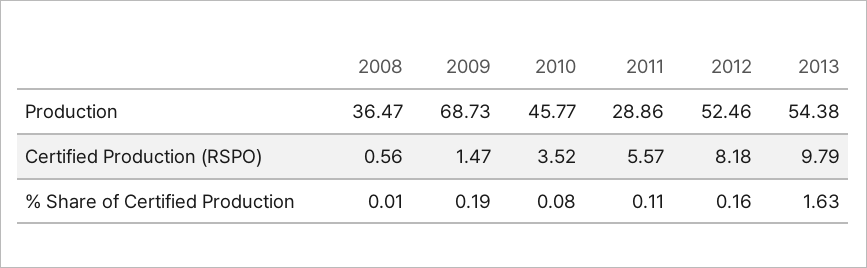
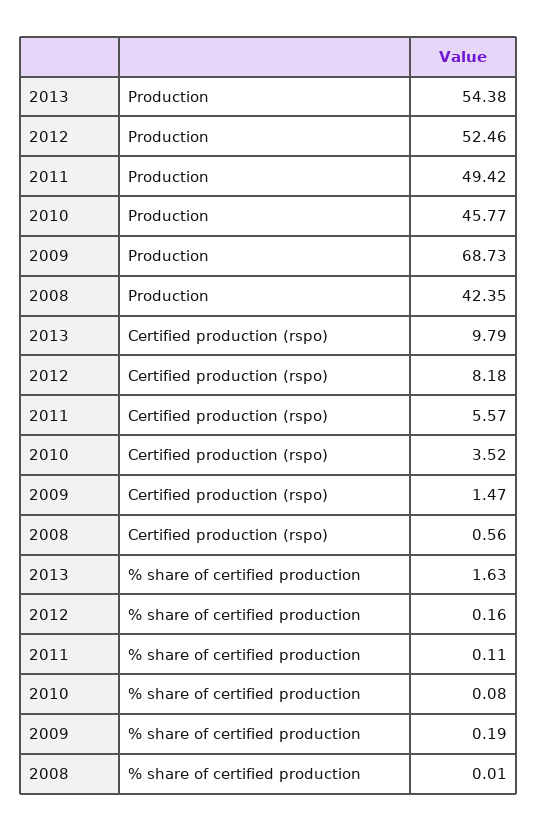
  {
    "2008": {
-     "Production": 36.47,
+     "Production": 42.35,
      "Certified Production (RSPO)": 0.56,
      "% Share of Certified Production": 0.01
    },
    "2009": {
      "Production": 68.73,
      "Certified Production (RSPO)": 1.47,
      "% Share of Certified Production": 0.19
    },
    "2010": {
      "Production": 45.77,
      "Certified Production (RSPO)": 3.52,
      "% Share of Certified Production": 0.08
    },
    "2011": {
-     "Production": 28.86,
+     "Production": 49.42,
      "Certified Production (RSPO)": 5.57,
      "% Share of Certified Production": 0.11
    },
    "2012": {
      "Production": 52.46,
      "Certified Production (RSPO)": 8.18,
      "% Share of Certified Production": 0.16
    },
    "2013": {
      "Production": 54.38,
      "Certified Production (RSPO)": 9.79,
      "% Share of Certified Production": 1.63
    }
  }

